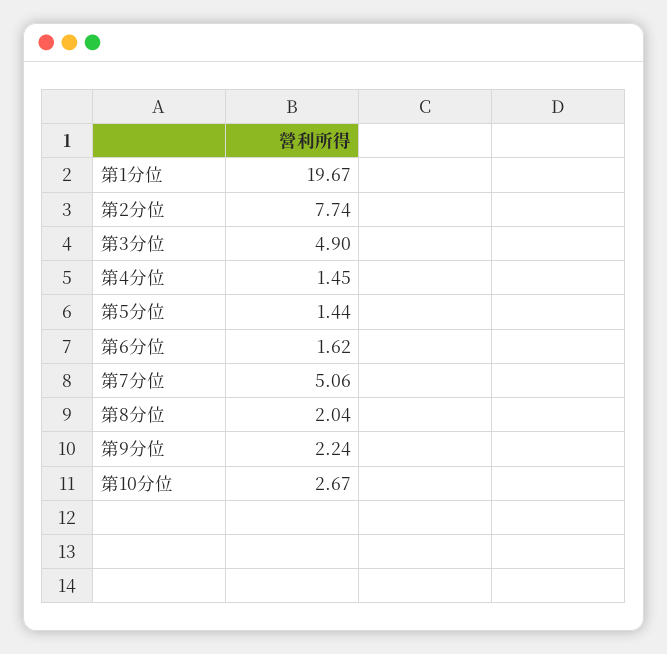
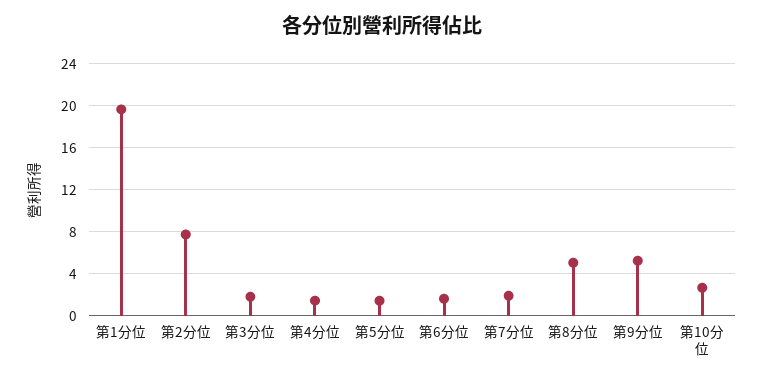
  {
    "第1分位": 19.67,
    "第2分位": 7.74,
-   "第3分位": 4.9,
+   "第3分位": 2,
    "第4分位": 1.45,
    "第5分位": 1.44,
    "第6分位": 1.62,
-   "第7分位": 5.06,
+   "第7分位": 2,
-   "第8分位": 2.04,
+   "第8分位": 5,
-   "第9分位": 2.24,
+   "第9分位": 5,
    "第10分位": 2.67
  }

